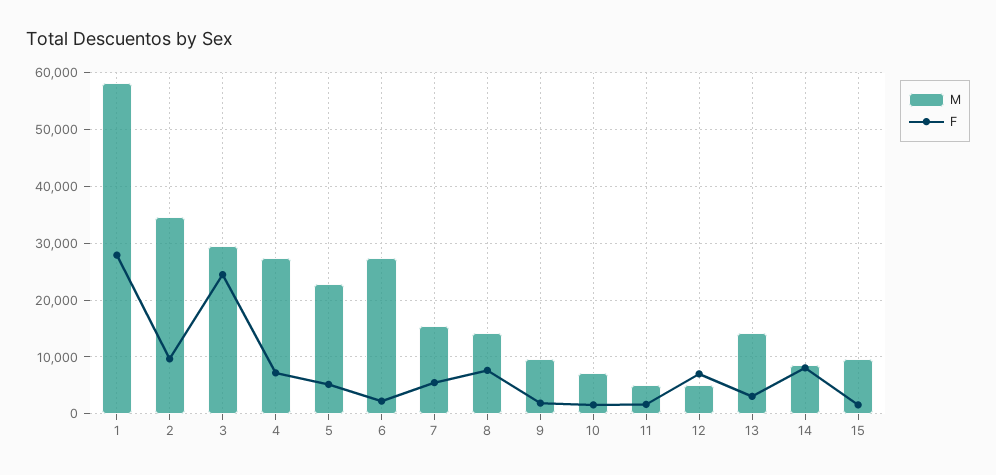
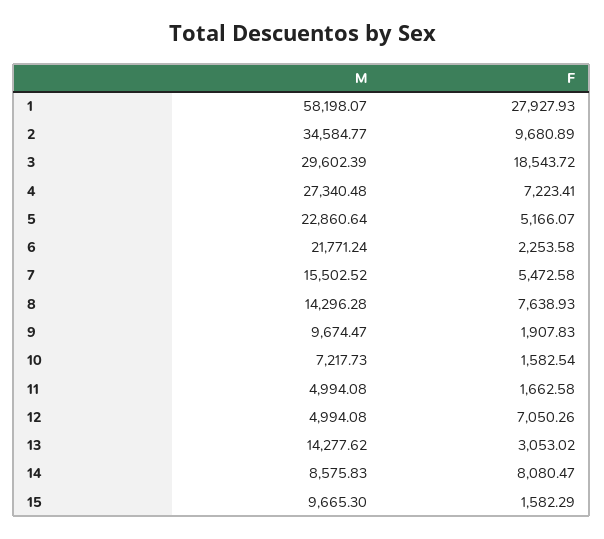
  {
    "M": {
      "1": 58198.07,
      "2": 34584.77,
      "3": 29602.39,
      "4": 27340.48,
      "5": 22860.64,
-     "6": 28000,
+     "6": 21771.24,
      "7": 15502.52,
      "8": 14296.28,
      "9": 9674.47,
      "10": 7217.73,
      "11": 4994.08,
      "12": 4994.08,
      "13": 14277.62,
      "14": 8575.83,
      "15": 9665.3
    },
    "F": {
      "1": 27927.93,
      "2": 9680.89,
-     "3": 24000,
+     "3": 18543.72,
      "4": 7223.41,
      "5": 5166.07,
      "6": 2253.58,
      "7": 5472.58,
      "8": 7638.93,
      "9": 1907.83,
      "10": 1582.54,
      "11": 1662.58,
      "12": 7050.26,
      "13": 3053.02,
      "14": 8080.47,
      "15": 1582.29
    }
  }

